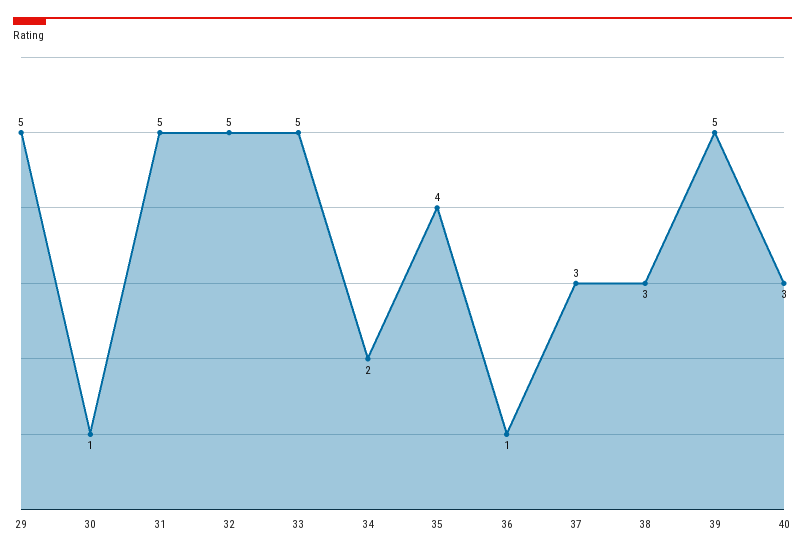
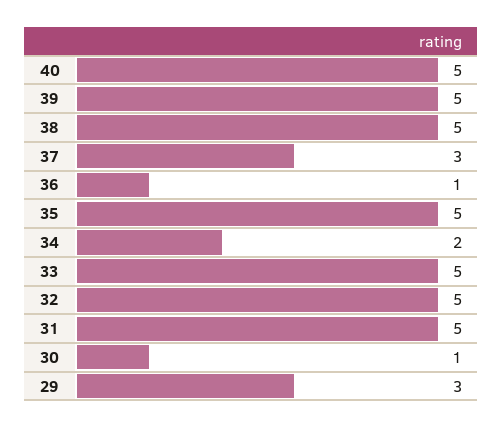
  {
-   "29": 5,
+   "29": 3,
    "30": 1,
    "31": 5,
    "32": 5,
    "33": 5,
    "34": 2,
-   "35": 4,
+   "35": 5,
    "36": 1,
    "37": 3,
-   "38": 3,
+   "38": 5,
    "39": 5,
-   "40": 3
+   "40": 5
  }

